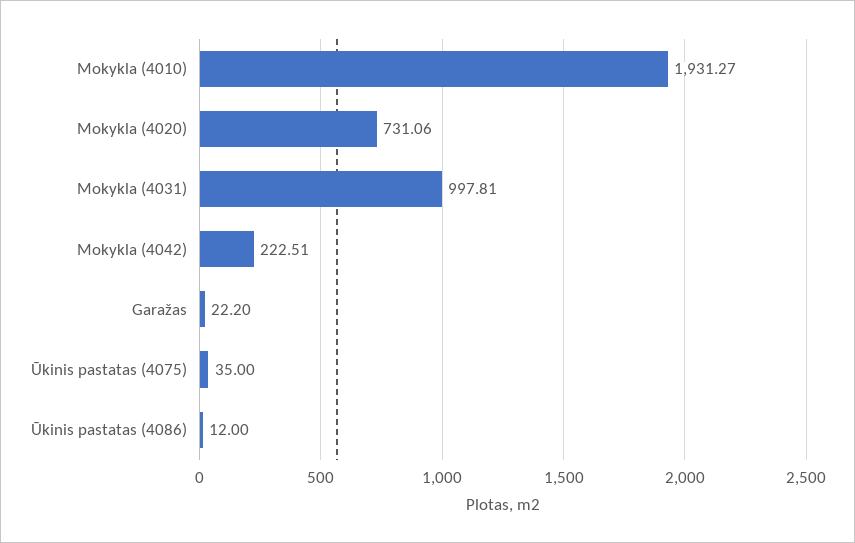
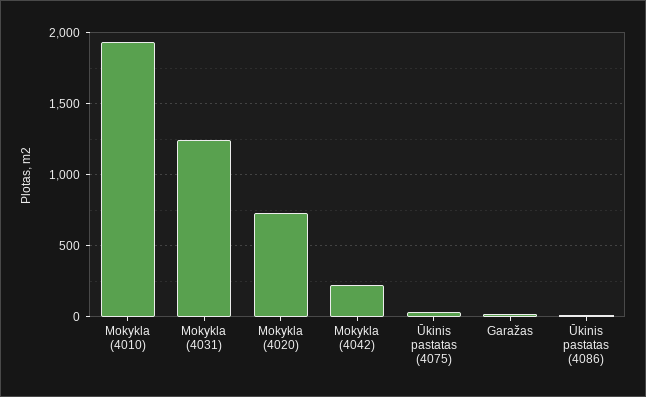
  {
    "Mokykla (4010)": 1931.27,
    "Mokykla (4020)": 731.06,
-   "Mokykla (4031)": 997.81,
+   "Mokykla (4031)": 1250,
    "Mokykla (4042)": 222.51,
    "Garažas": 22.2,
    "Ūkinis pastatas (4075)": 35,
    "Ūkinis pastatas (4086)": 12
  }

